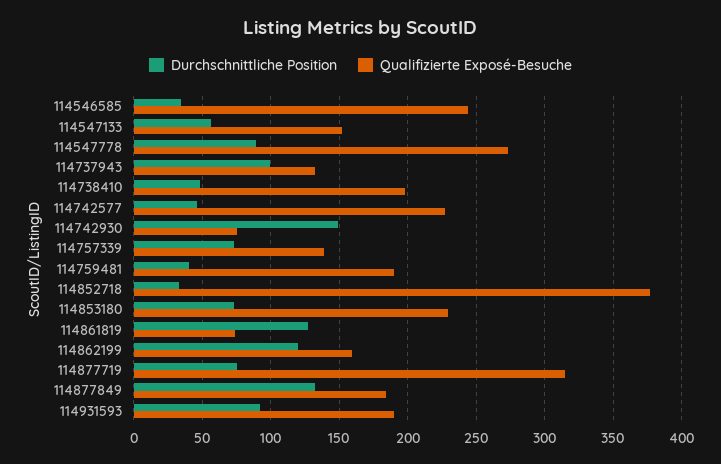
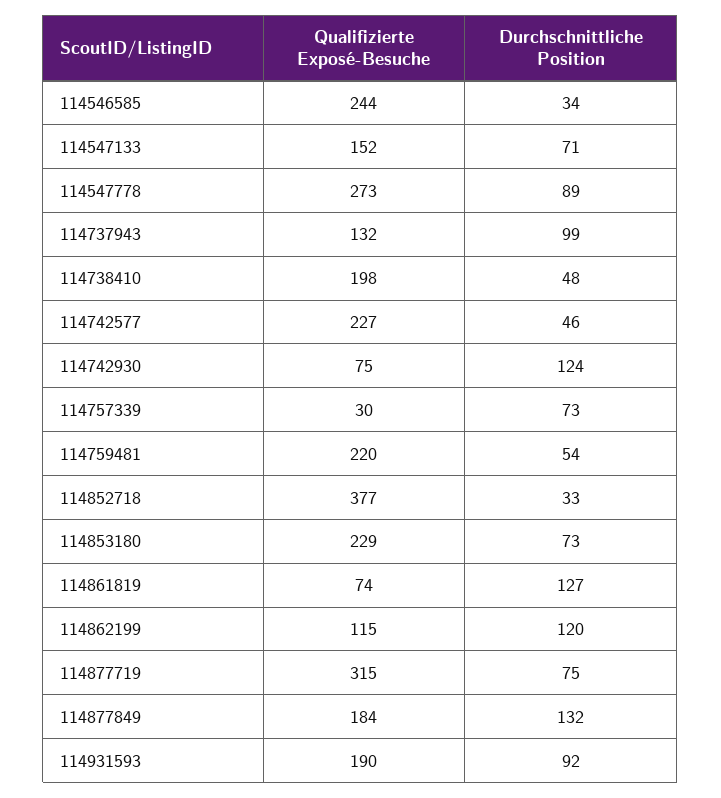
  {
    "Durchschnittliche Position": {
      "114546585": 34,
-     "114547133": 55,
+     "114547133": 71,
      "114547778": 89,
      "114737943": 99,
      "114738410": 48,
      "114742577": 46,
-     "114742930": 150,
+     "114742930": 124,
      "114757339": 73,
-     "114759481": 40,
+     "114759481": 54,
      "114852718": 33,
      "114853180": 73,
      "114861819": 127,
      "114862199": 120,
      "114877719": 75,
      "114877849": 132,
      "114931593": 92
    },
    "Qualifizierte Exposé-Besuche": {
      "114546585": 244,
      "114547133": 152,
      "114547778": 273,
      "114737943": 132,
      "114738410": 198,
      "114742577": 227,
      "114742930": 75,
-     "114757339": 140,
+     "114757339": 30,
-     "114759481": 190,
+     "114759481": 220,
      "114852718": 377,
      "114853180": 229,
      "114861819": 74,
-     "114862199": 160,
+     "114862199": 115,
      "114877719": 315,
      "114877849": 184,
      "114931593": 190
    }
  }

